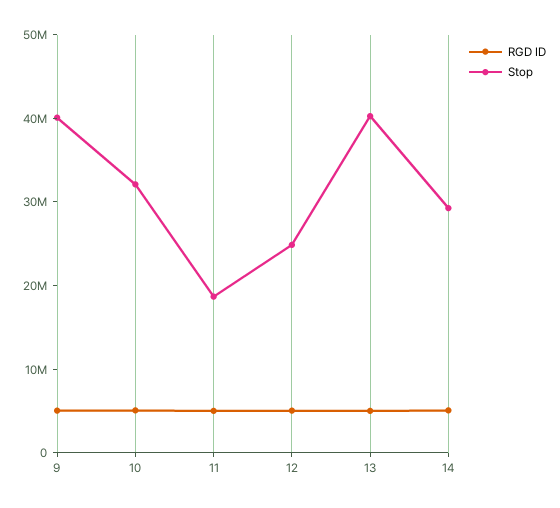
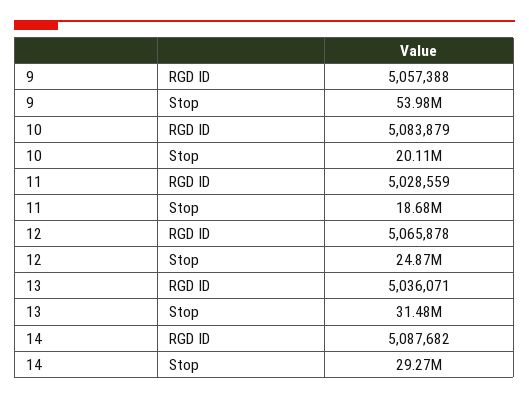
  {
    "RGD ID": {
      "9": 5057388,
      "10": 5083879,
      "11": 5028559,
      "12": 5065878,
      "13": 5036071,
      "14": 5087682
    },
    "Stop": {
-     "9": 40000000,
+     "9": 53980000,
-     "10": 32000000,
+     "10": 20110000,
      "11": 18680000,
      "12": 24870000,
-     "13": 40000000,
+     "13": 31480000,
      "14": 29270000
    }
  }

